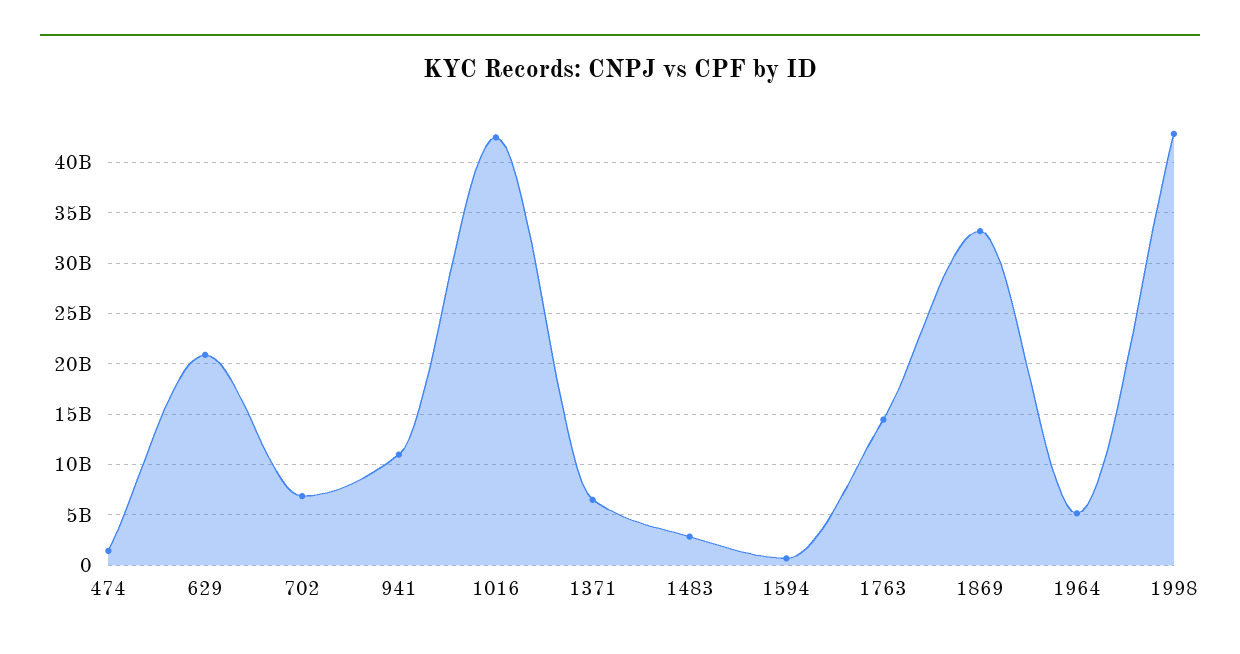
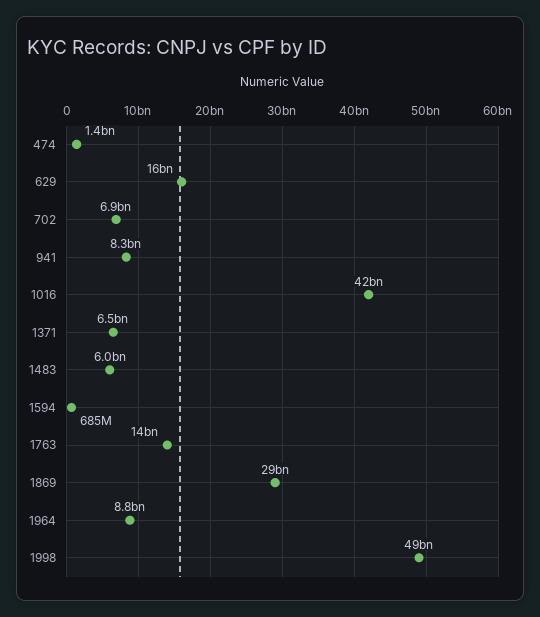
  {
    "474": 1400000000,
-   "629": 21000000000,
+   "629": 16000000000,
    "702": 6900000000,
-   "941": 11000000000,
+   "941": 8300000000,
    "1016": 42000000000,
    "1371": 6500000000,
-   "1483": 3000000000,
+   "1483": 6000000000,
    "1594": 685000000,
    "1763": 14000000000,
-   "1869": 33000000000,
+   "1869": 29000000000,
-   "1964": 5000000000,
+   "1964": 8800000000,
-   "1998": 43000000000
+   "1998": 49000000000
  }

